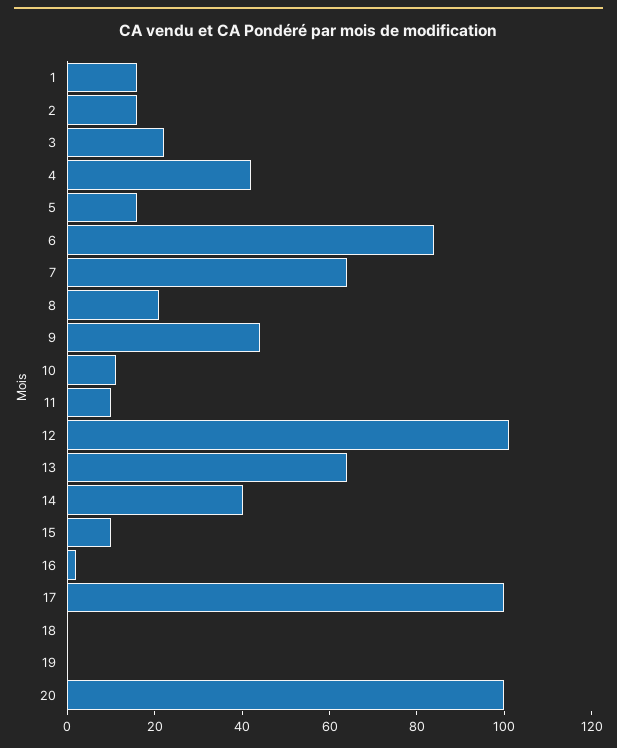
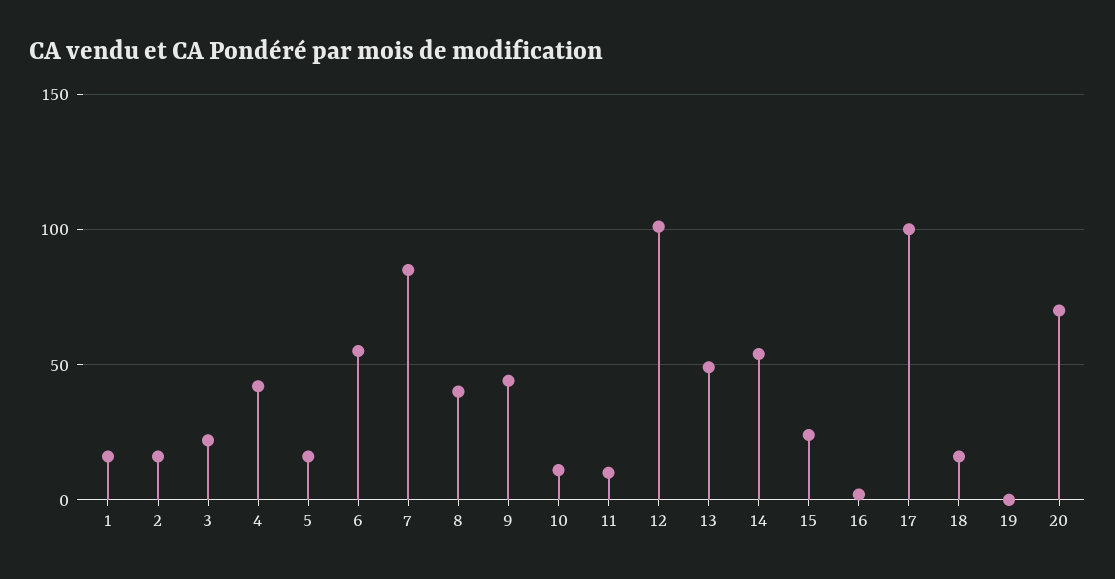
  {
    "1": 15,
    "2": 15,
    "3": 20,
    "4": 40,
    "5": 15,
-   "6": 85,
+   "6": 55,
-   "7": 65,
+   "7": 85,
-   "8": 20,
+   "8": 40,
    "9": 45,
    "10": 10,
    "11": 10,
    "12": 100,
-   "13": 65,
+   "13": 50,
-   "14": 40,
+   "14": 55,
-   "15": 10,
+   "15": 25,
    "16": 0,
    "17": 100,
-   "18": 0,
+   "18": 15,
    "19": 0,
-   "20": 100
+   "20": 70
  }

